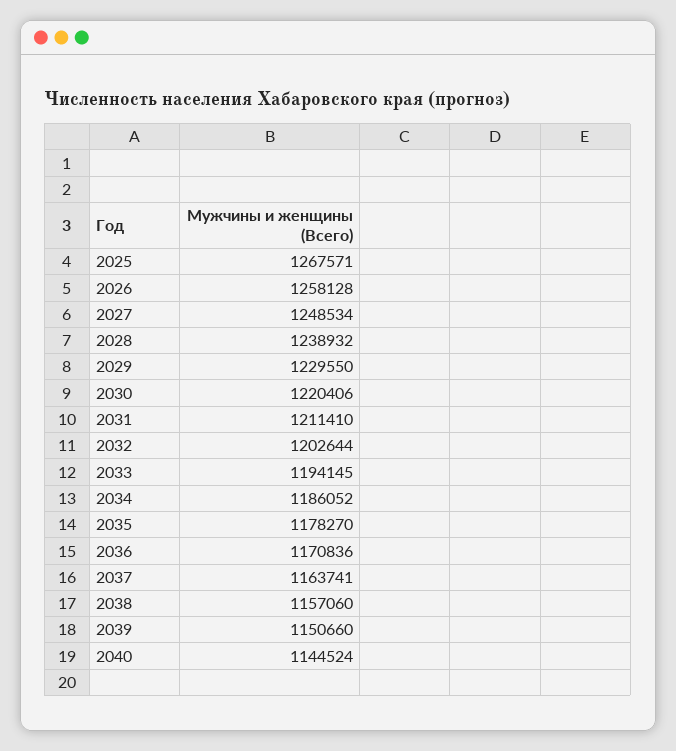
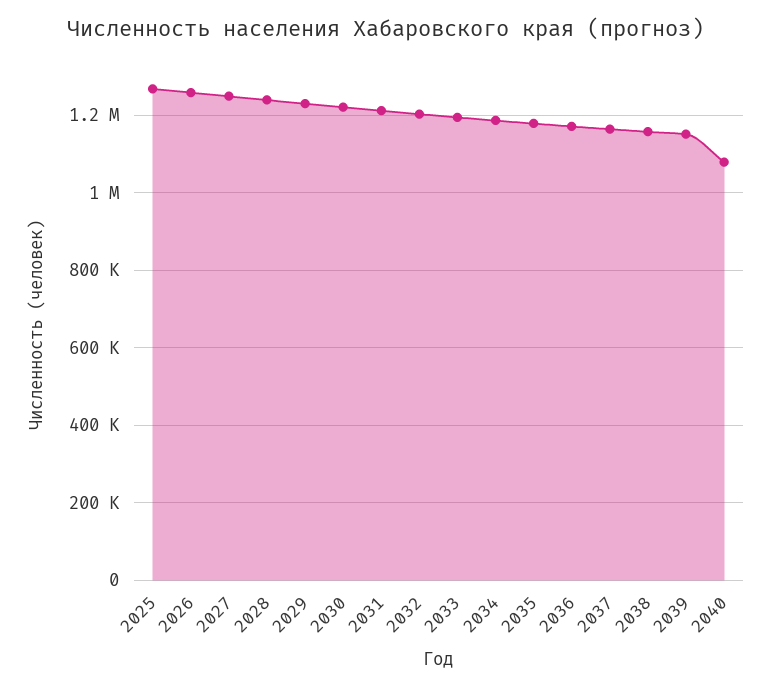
  {
    "2025": 1267571,
    "2026": 1258128,
    "2027": 1248534,
    "2028": 1238932,
    "2029": 1229550,
    "2030": 1220406,
    "2031": 1211410,
    "2032": 1202644,
    "2033": 1194145,
    "2034": 1186052,
    "2035": 1178270,
    "2036": 1170836,
    "2037": 1163741,
    "2038": 1157060,
    "2039": 1150660,
-   "2040": 1144524
+   "2040": 1080000
  }

